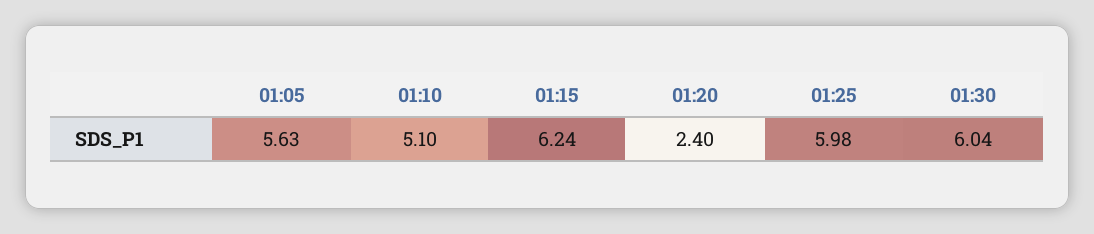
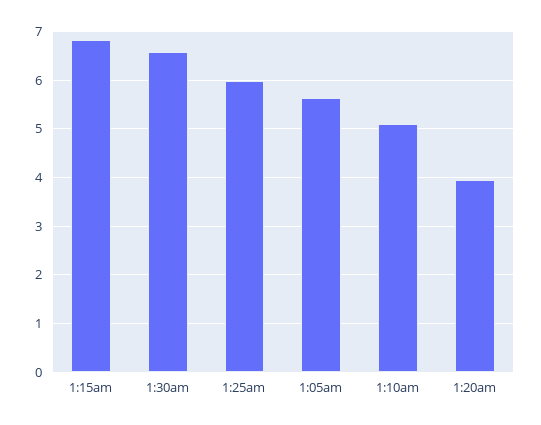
  {
    "01:05": 5.63,
    "01:10": 5.1,
-   "01:15": 6.24,
+   "01:15": 6.8,
-   "01:20": 2.4,
+   "01:20": 4,
    "01:25": 5.98,
-   "01:30": 6.04
+   "01:30": 6.6
  }

